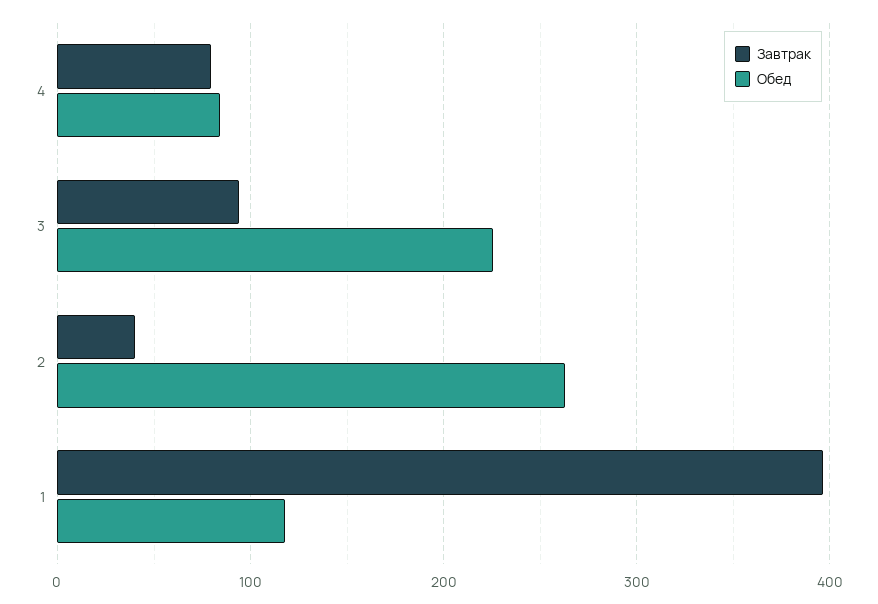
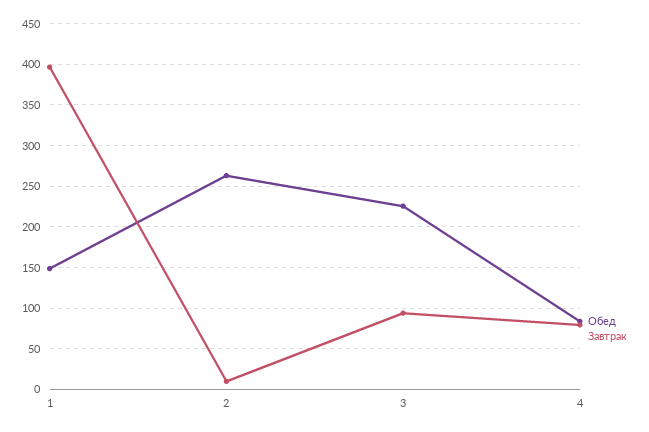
  {
    "Завтрак": {
      "4": 80,
      "3": 90,
-     "2": 40,
+     "2": 10,
      "1": 400
    },
    "Обед": {
      "4": 80,
      "3": 230,
      "2": 260,
-     "1": 120
+     "1": 150
    }
  }

